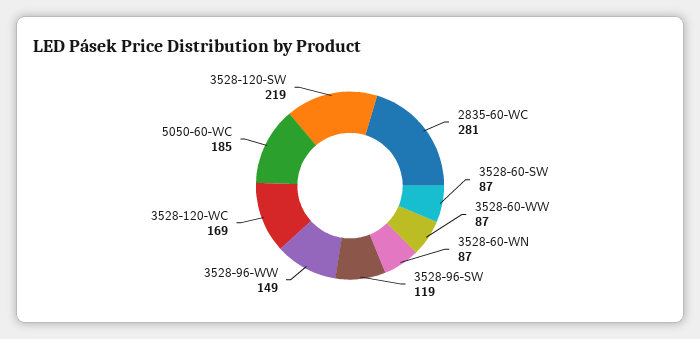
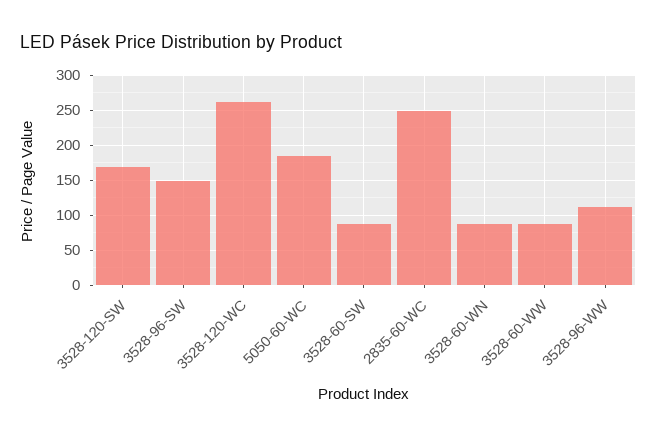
  {
-   "2835-60-WC": 281,
+   "2835-60-WC": 250,
    "3528-60-SW": 87,
    "3528-60-WW": 87,
    "3528-60-WN": 87,
-   "3528-96-SW": 119,
+   "3528-96-SW": 150,
-   "3528-96-WW": 149,
+   "3528-96-WW": 110,
-   "3528-120-WC": 169,
+   "3528-120-WC": 260,
    "5050-60-WC": 185,
-   "3528-120-SW": 219
+   "3528-120-SW": 170
  }

